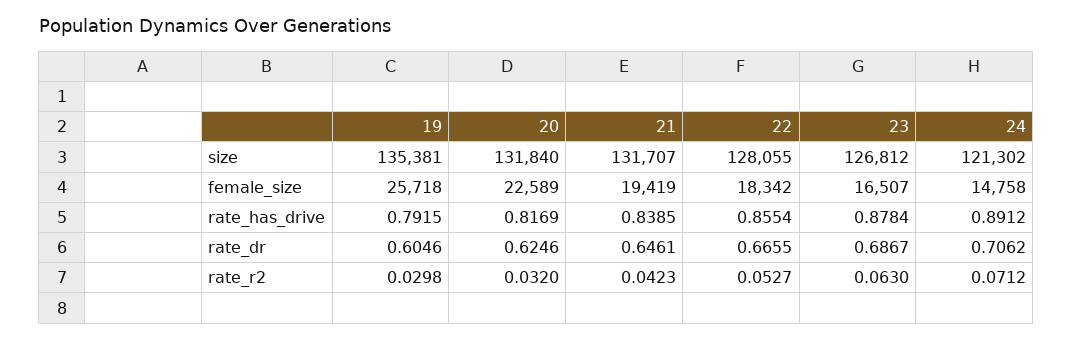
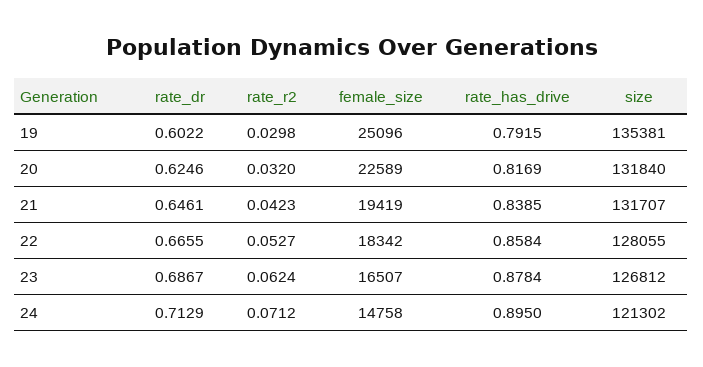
  {
    "19": {
      "size": 135381,
-     "female_size": 25718,
+     "female_size": 25096,
      "rate_has_drive": 0.7915,
-     "rate_dr": 0.6046,
+     "rate_dr": 0.6022,
      "rate_r2": 0.0298
    },
    "20": {
      "size": 131840,
      "female_size": 22589,
      "rate_has_drive": 0.8169,
      "rate_dr": 0.6246,
      "rate_r2": 0.032
    },
    "21": {
      "size": 131707,
      "female_size": 19419,
      "rate_has_drive": 0.8385,
      "rate_dr": 0.6461,
      "rate_r2": 0.0423
    },
    "22": {
      "size": 128055,
      "female_size": 18342,
-     "rate_has_drive": 0.8554,
+     "rate_has_drive": 0.8584,
      "rate_dr": 0.6655,
      "rate_r2": 0.0527
    },
    "23": {
      "size": 126812,
      "female_size": 16507,
      "rate_has_drive": 0.8784,
      "rate_dr": 0.6867,
-     "rate_r2": 0.063
+     "rate_r2": 0.0624
    },
    "24": {
      "size": 121302,
      "female_size": 14758,
-     "rate_has_drive": 0.8912,
+     "rate_has_drive": 0.895,
-     "rate_dr": 0.7062,
+     "rate_dr": 0.7129,
      "rate_r2": 0.0712
    }
  }

